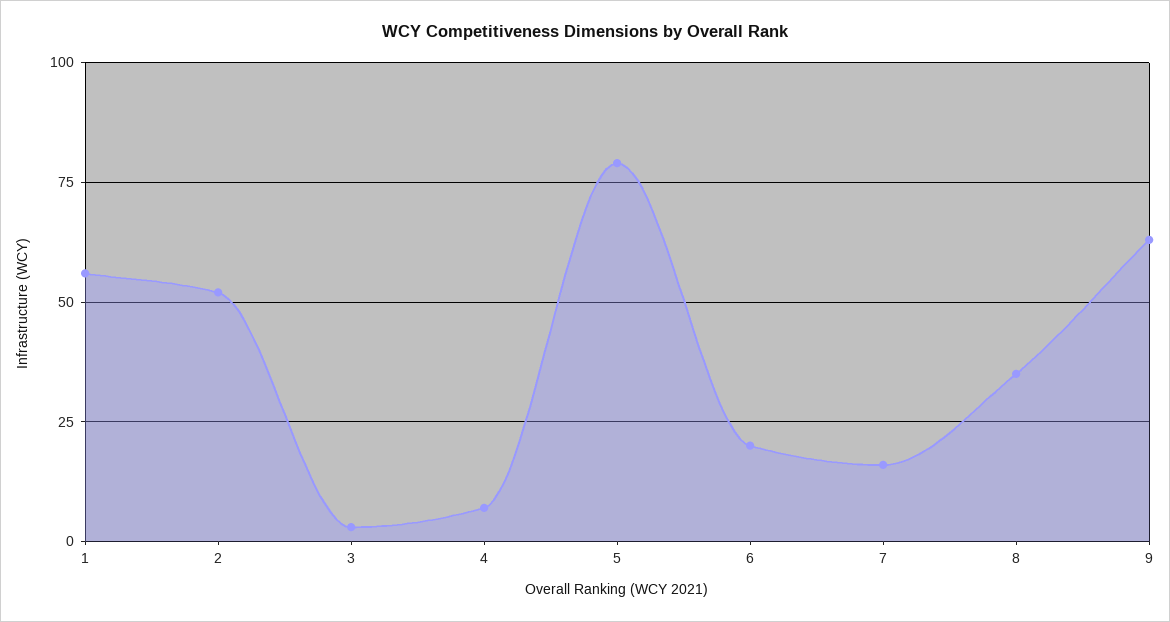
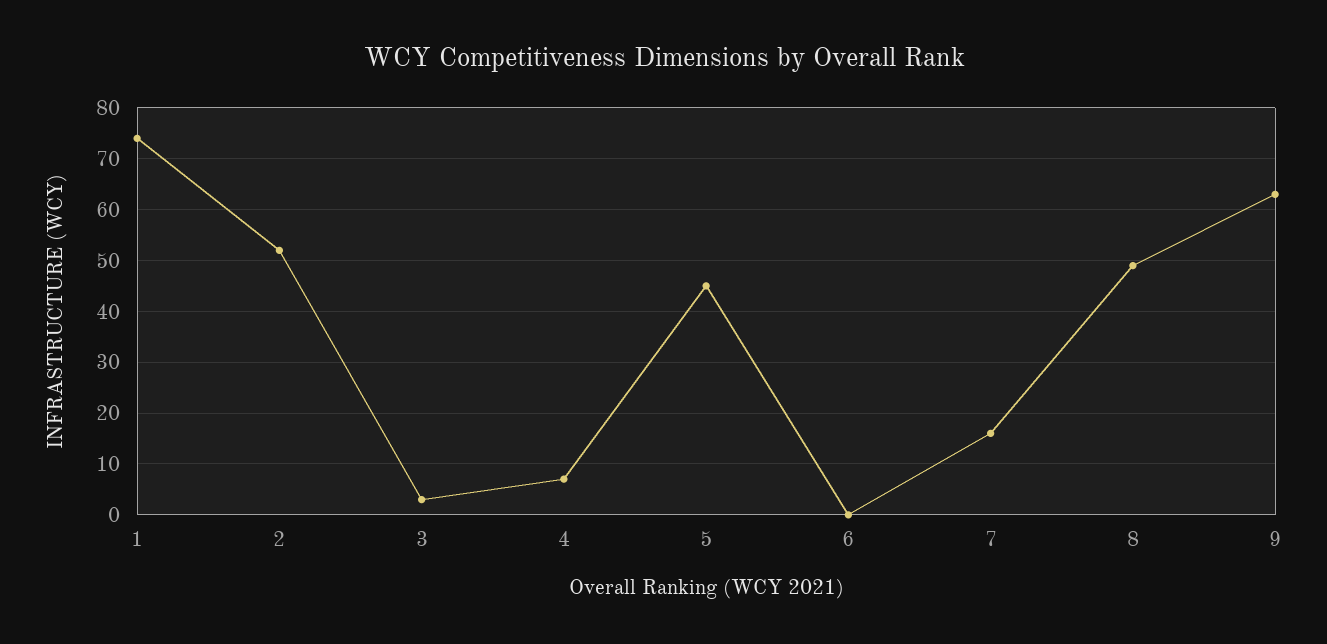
  {
-   "1": 55,
+   "1": 75,
    "2": 50,
    "3": 5,
    "4": 5,
-   "5": 80,
+   "5": 45,
-   "6": 20,
+   "6": 0,
    "7": 15,
-   "8": 35,
+   "8": 50,
    "9": 65
  }

